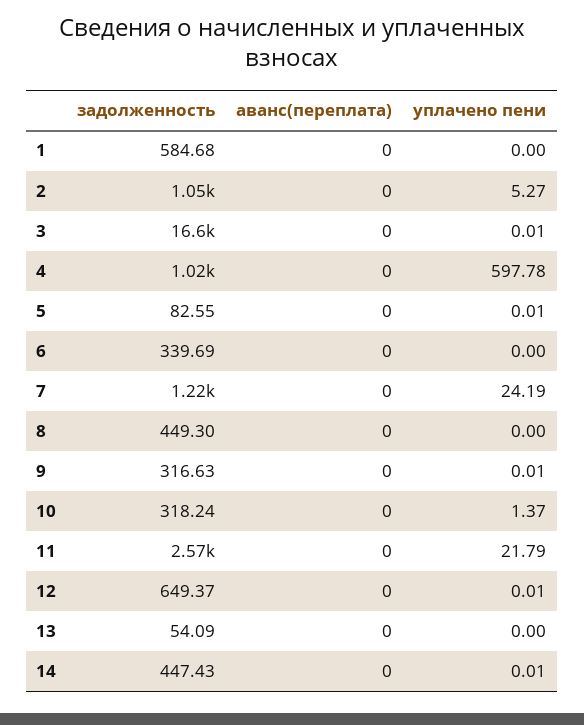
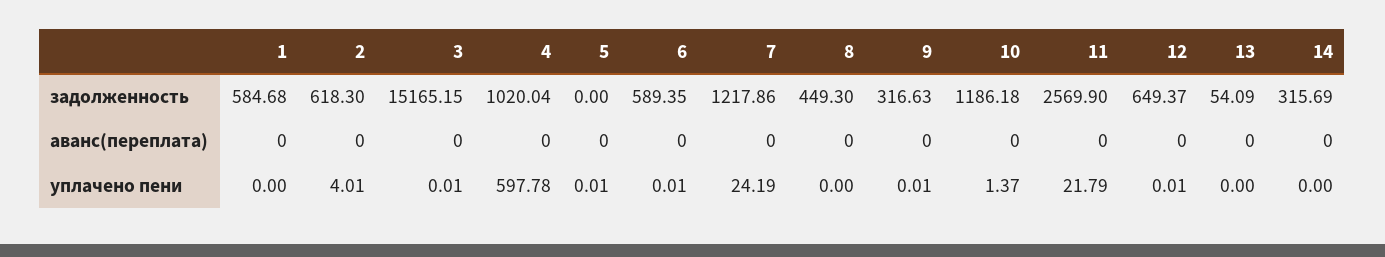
  {
    "задолженность": {
      "1": 584.68,
-     "2": 1050,
+     "2": 618.3,
-     "3": 16600,
+     "3": 15165.15,
      "4": 1020.04,
-     "5": 82.55,
+     "5": 0,
-     "6": 339.69,
+     "6": 589.35,
      "7": 1217.86,
      "8": 449.3,
      "9": 316.63,
-     "10": 318.24,
+     "10": 1186.18,
      "11": 2569.9,
      "12": 649.37,
      "13": 54.09,
-     "14": 447.43
+     "14": 315.69
    },
    "аванс(переплата)": {
      "1": 0,
      "2": 0,
      "3": 0,
      "4": 0,
      "5": 0,
      "6": 0,
      "7": 0,
      "8": 0,
      "9": 0,
      "10": 0,
      "11": 0,
      "12": 0,
      "13": 0,
      "14": 0
    },
    "уплачено пени": {
      "1": 0,
-     "2": 5.27,
+     "2": 4.01,
      "3": 0.01,
      "4": 597.78,
      "5": 0.01,
-     "6": 0,
+     "6": 0.01,
      "7": 24.19,
      "8": 0,
      "9": 0.01,
      "10": 1.37,
      "11": 21.79,
      "12": 0.01,
      "13": 0,
-     "14": 0.01
+     "14": 0
    }
  }

